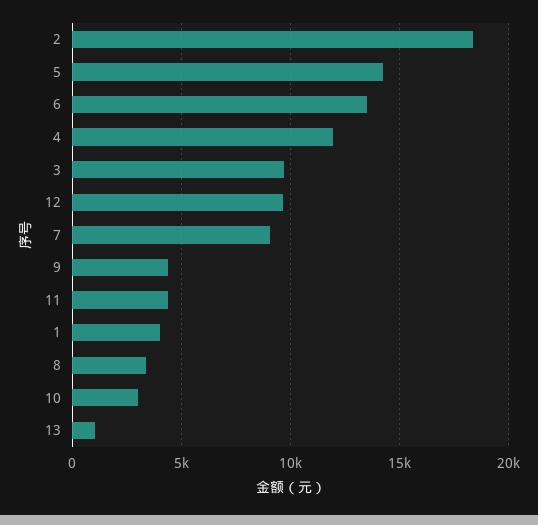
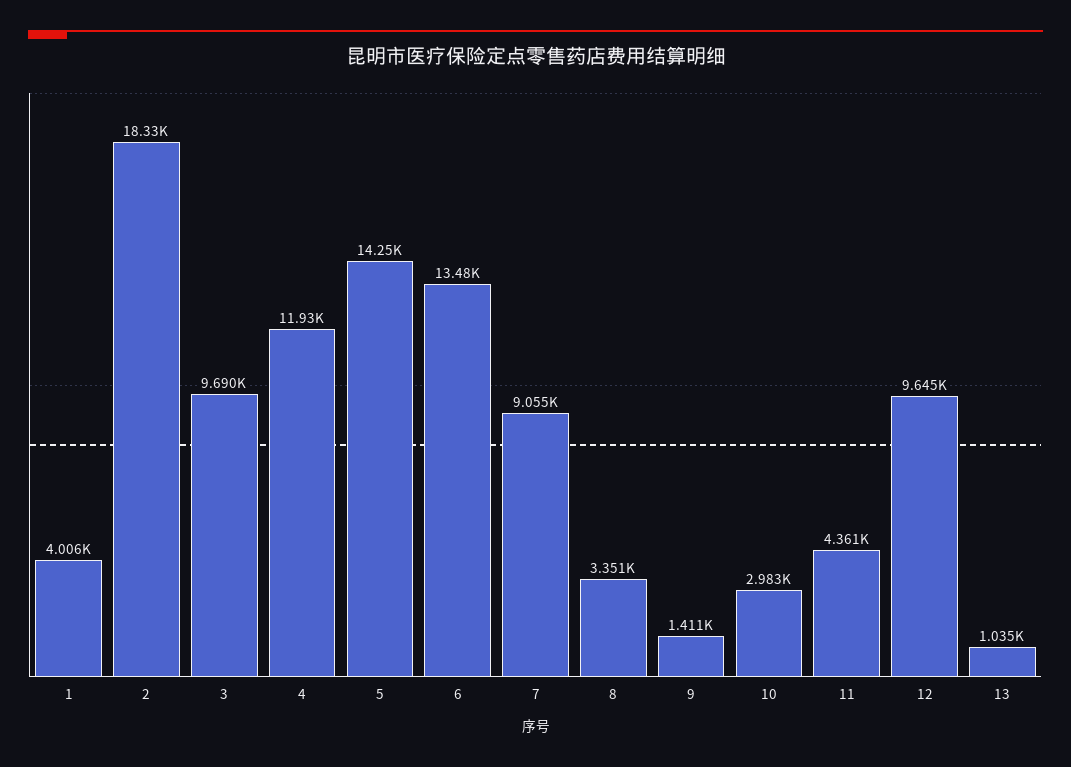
  {
    "2": 18330,
    "5": 14250,
    "6": 13480,
    "4": 11930,
    "3": 9690,
    "12": 9645,
    "7": 9055,
-   "9": 4500,
+   "9": 1411,
    "11": 4361,
    "1": 4006,
    "8": 3351,
    "10": 2983,
    "13": 1035
  }

